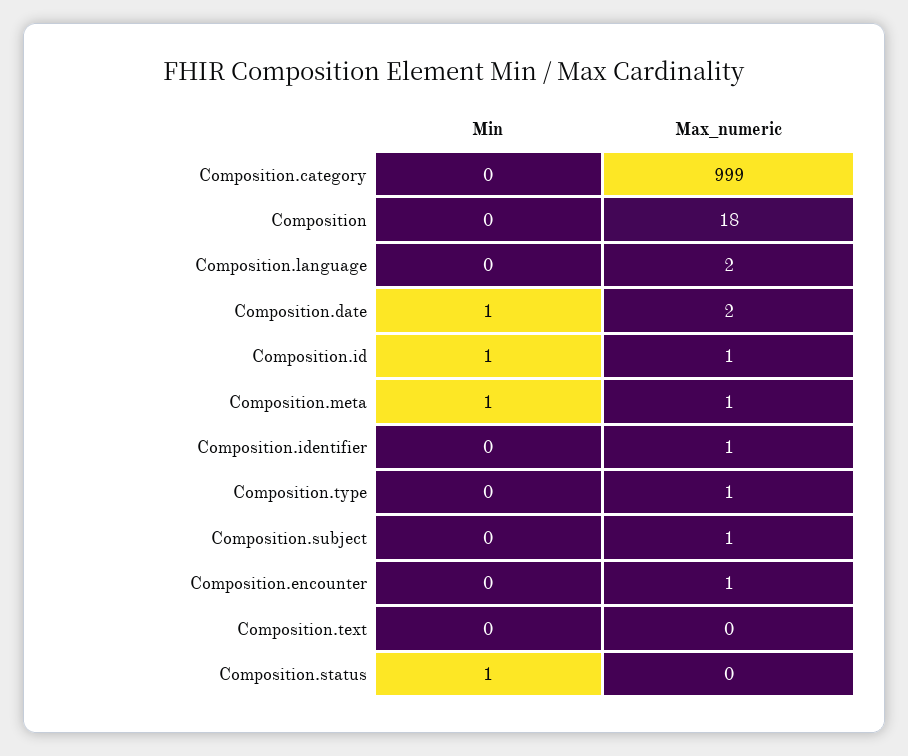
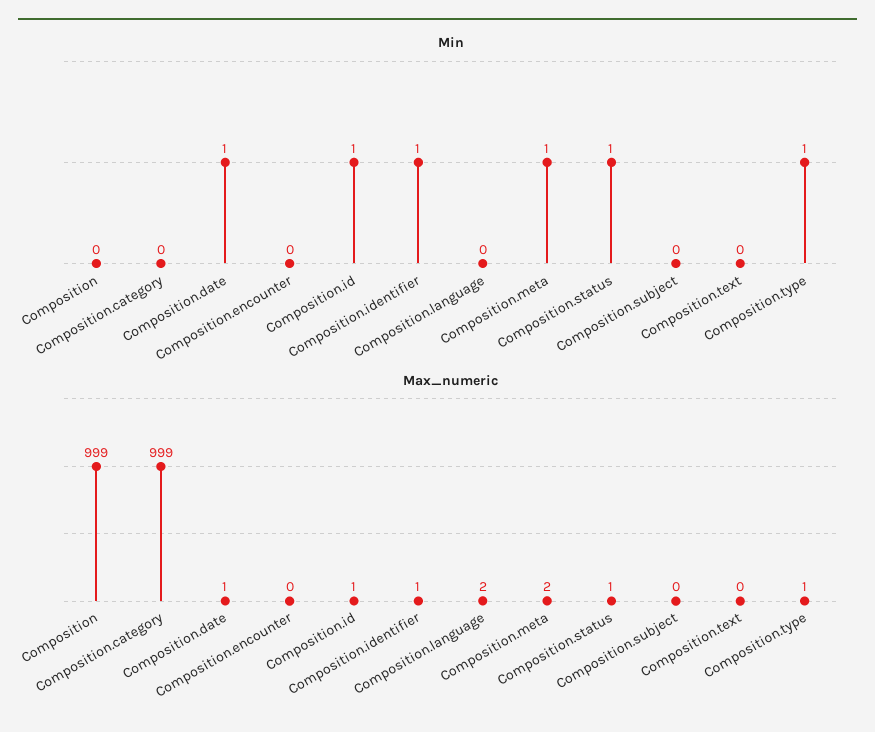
  {
    "Min": {
      "Composition.category": 0,
      "Composition": 0,
      "Composition.language": 0,
      "Composition.date": 1,
      "Composition.id": 1,
      "Composition.meta": 1,
-     "Composition.identifier": 0,
+     "Composition.identifier": 1,
-     "Composition.type": 0,
+     "Composition.type": 1,
      "Composition.subject": 0,
      "Composition.encounter": 0,
      "Composition.text": 0,
      "Composition.status": 1
    },
    "Max_numeric": {
      "Composition.category": 999,
-     "Composition": 18,
+     "Composition": 999,
      "Composition.language": 2,
-     "Composition.date": 2,
+     "Composition.date": 1,
      "Composition.id": 1,
-     "Composition.meta": 1,
+     "Composition.meta": 2,
      "Composition.identifier": 1,
      "Composition.type": 1,
-     "Composition.subject": 1,
+     "Composition.subject": 0,
-     "Composition.encounter": 1,
+     "Composition.encounter": 0,
      "Composition.text": 0,
-     "Composition.status": 0
+     "Composition.status": 1
    }
  }

